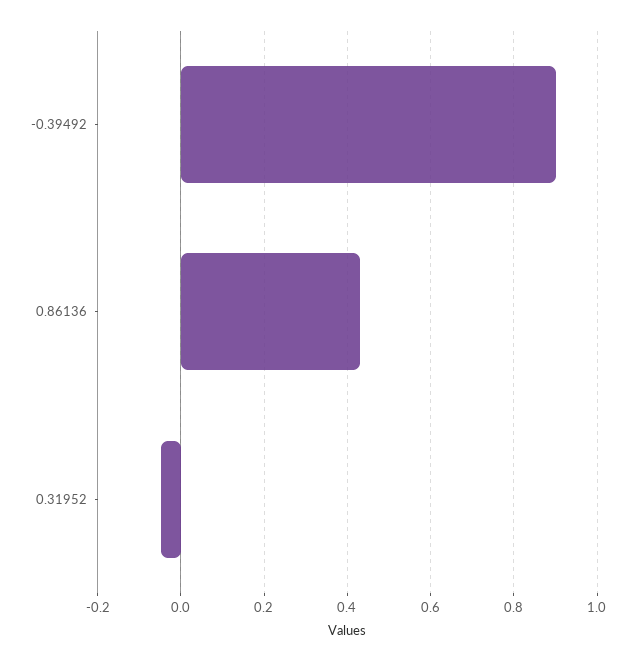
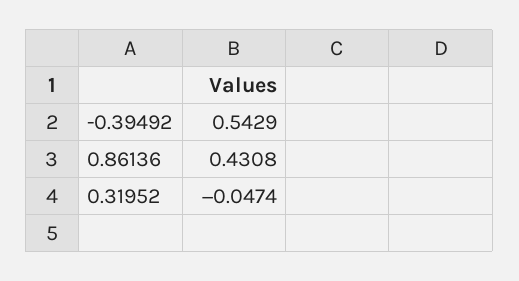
  {
-   "-0.39492": 0.9,
+   "-0.39492": 0.5429,
    "0.86136": 0.4308,
    "0.31952": -0.0474
  }

